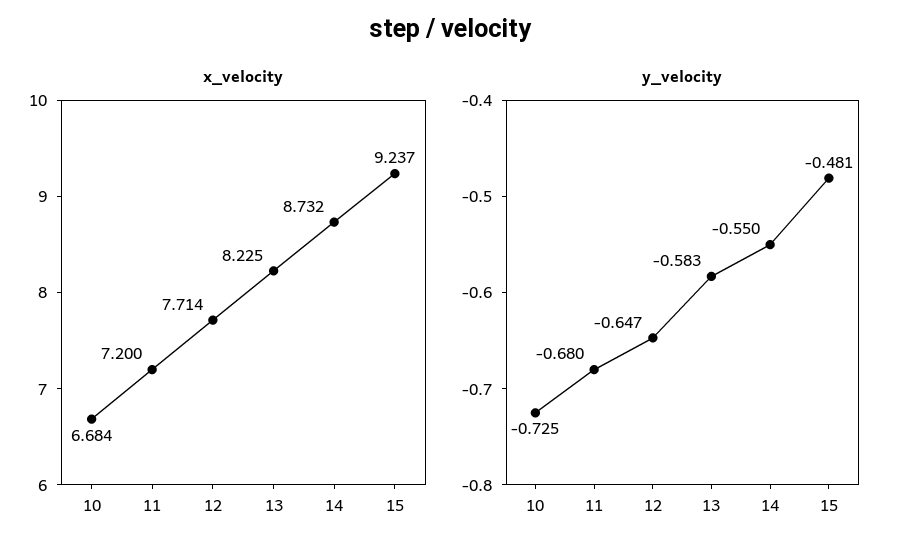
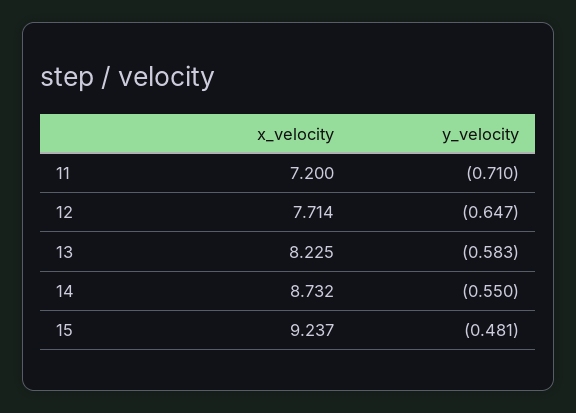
  {
    "x_velocity": {
-     "10": 6.684,
      "11": 7.2,
      "12": 7.714,
      "13": 8.225,
      "14": 8.732,
      "15": 9.237
    },
    "y_velocity": {
-     "10": -0.725,
-     "11": -0.68,
+     "11": -0.71,
      "12": -0.647,
      "13": -0.583,
      "14": -0.55,
      "15": -0.481
    }
  }

